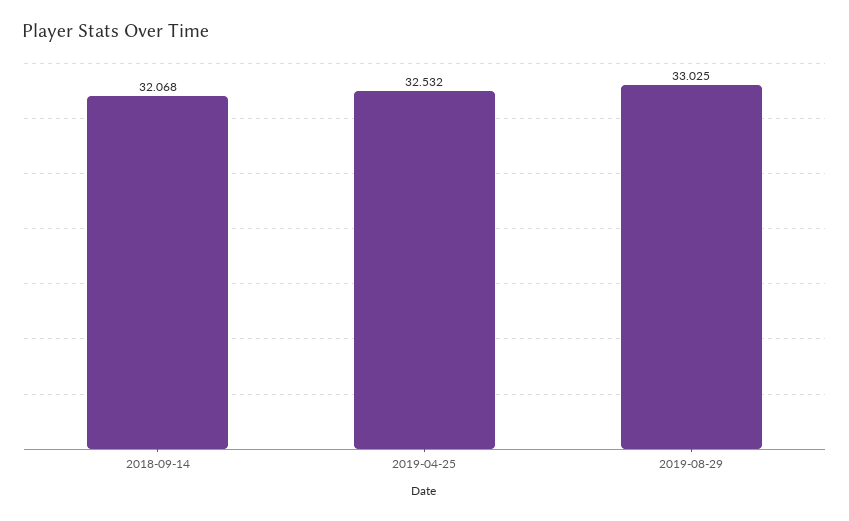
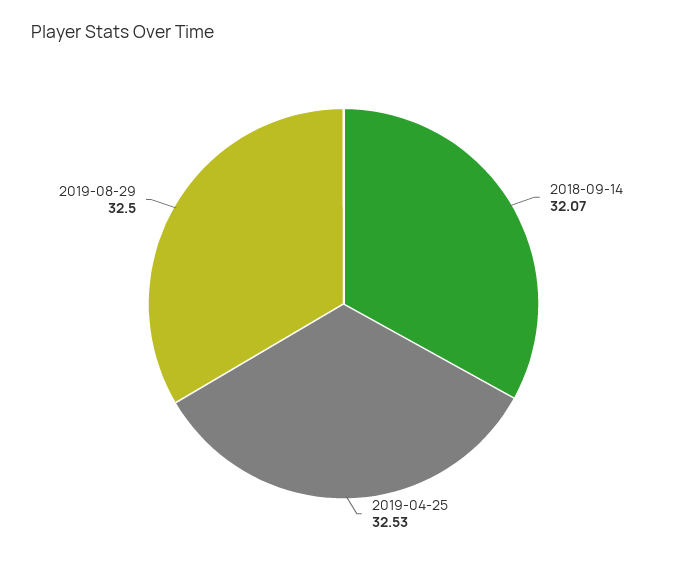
  {
    "2018-09-14": 32.068,
    "2019-04-25": 32.532,
-   "2019-08-29": 33.025
+   "2019-08-29": 32.5
  }

